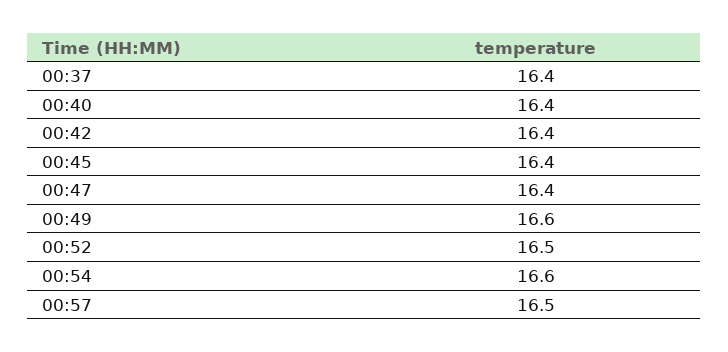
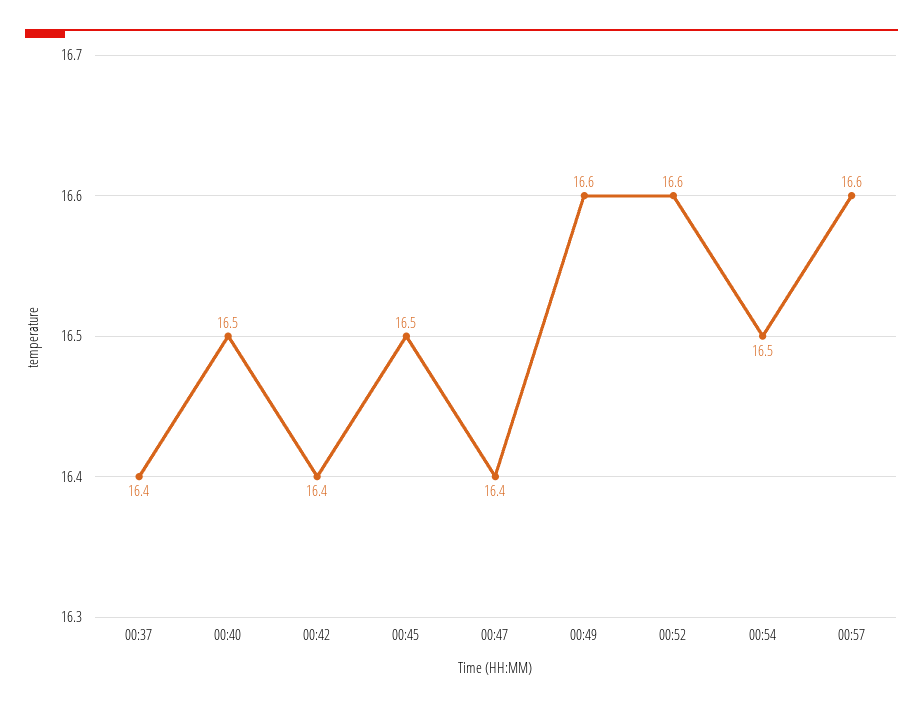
  {
    "00:37": 16.4,
-   "00:40": 16.4,
+   "00:40": 16.5,
    "00:42": 16.4,
-   "00:45": 16.4,
+   "00:45": 16.5,
    "00:47": 16.4,
    "00:49": 16.6,
-   "00:52": 16.5,
+   "00:52": 16.6,
-   "00:54": 16.6,
+   "00:54": 16.5,
-   "00:57": 16.5
+   "00:57": 16.6
  }

